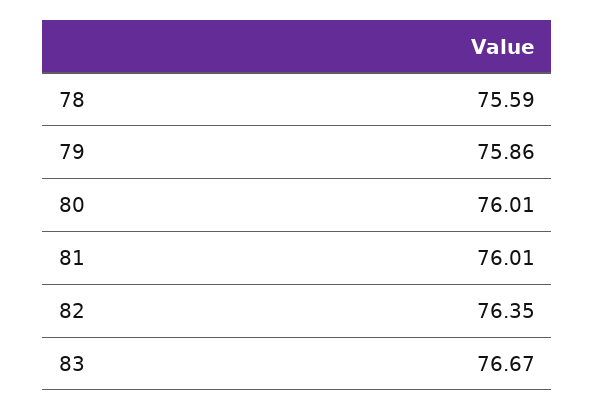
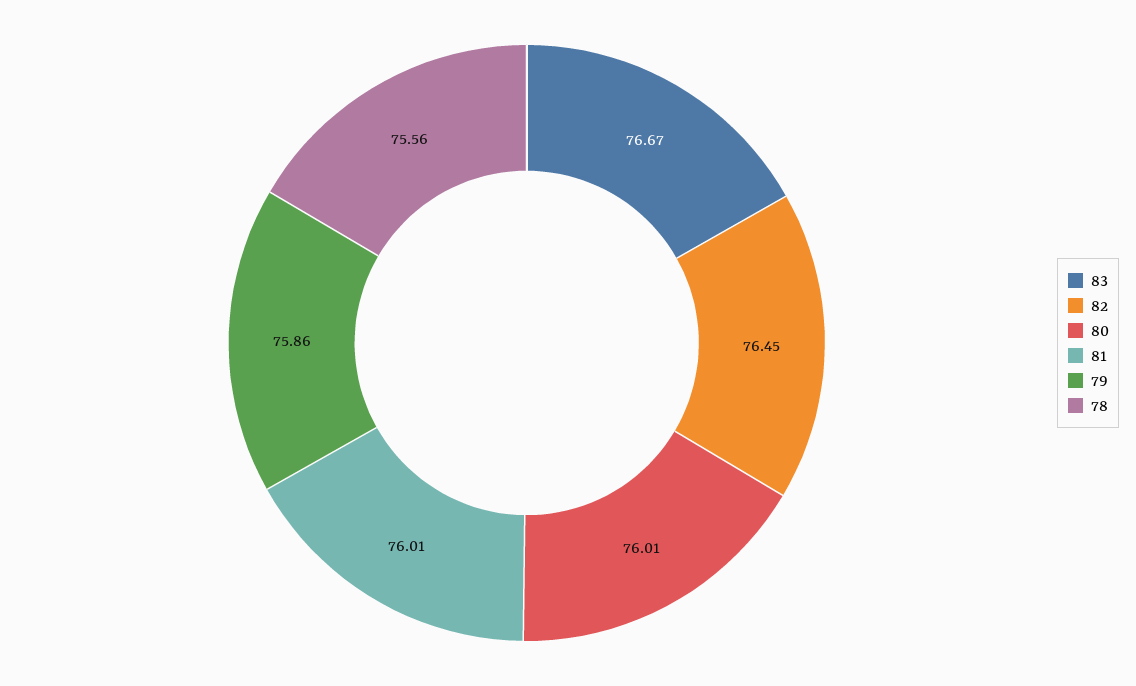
  {
-   "78": 75.59,
+   "78": 75.56,
    "79": 75.86,
    "80": 76.01,
    "81": 76.01,
-   "82": 76.35,
+   "82": 76.45,
    "83": 76.67
  }

